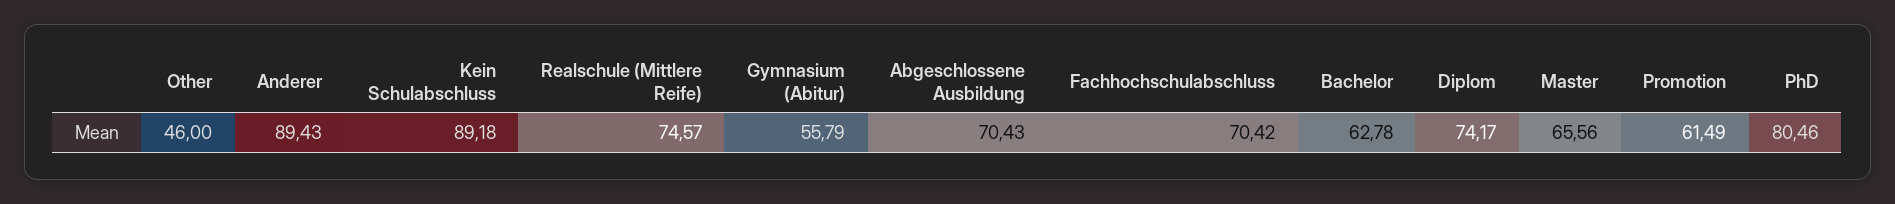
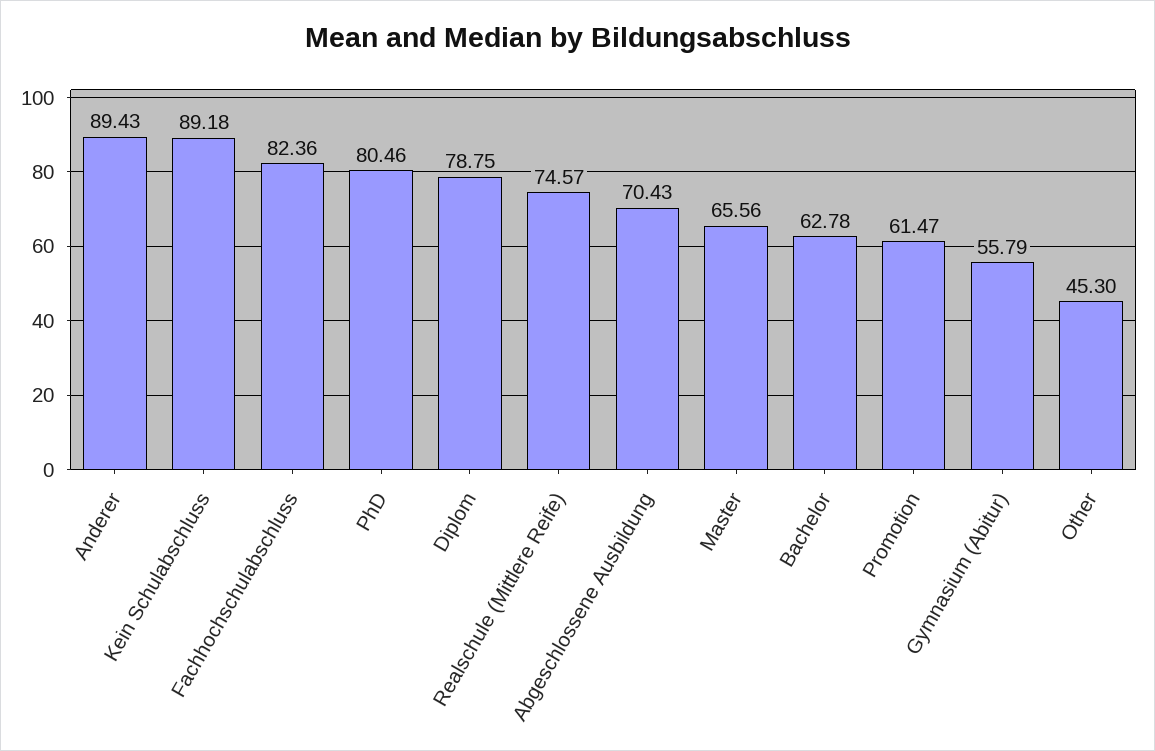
  {
-   "Other": 46,
+   "Other": 45.3,
    "Anderer": 89.43,
    "Kein Schulabschluss": 89.18,
    "Realschule (Mittlere Reife)": 74.57,
    "Gymnasium (Abitur)": 55.79,
    "Abgeschlossene Ausbildung": 70.43,
-   "Fachhochschulabschluss": 70.42,
+   "Fachhochschulabschluss": 82.36,
    "Bachelor": 62.78,
-   "Diplom": 74.17,
+   "Diplom": 78.75,
    "Master": 65.56,
-   "Promotion": 61.49,
+   "Promotion": 61.47,
    "PhD": 80.46
  }

